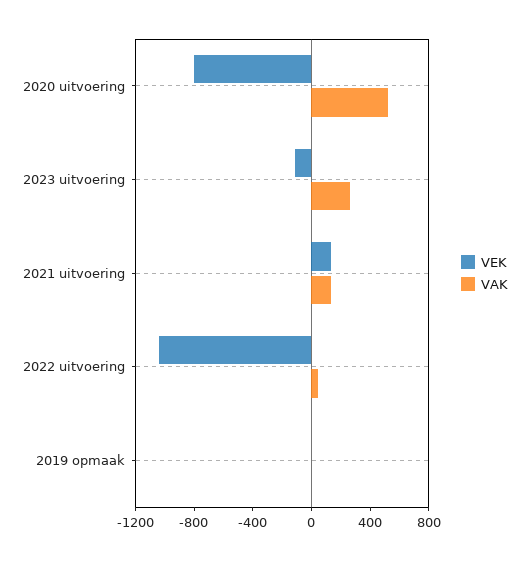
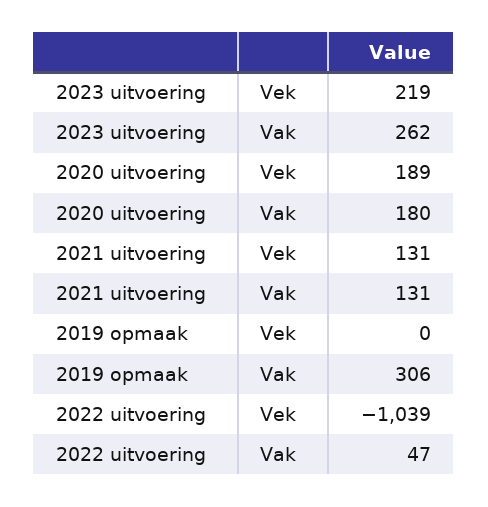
  {
    "VEK": {
-     "2020 uitvoering": -800,
+     "2020 uitvoering": 189,
-     "2023 uitvoering": -100,
+     "2023 uitvoering": 219,
      "2021 uitvoering": 131,
      "2022 uitvoering": -1039,
      "2019 opmaak": 0
    },
    "VAK": {
-     "2020 uitvoering": 500,
+     "2020 uitvoering": 180,
      "2023 uitvoering": 262,
      "2021 uitvoering": 131,
      "2022 uitvoering": 47,
-     "2019 opmaak": 0
+     "2019 opmaak": 306
    }
  }

